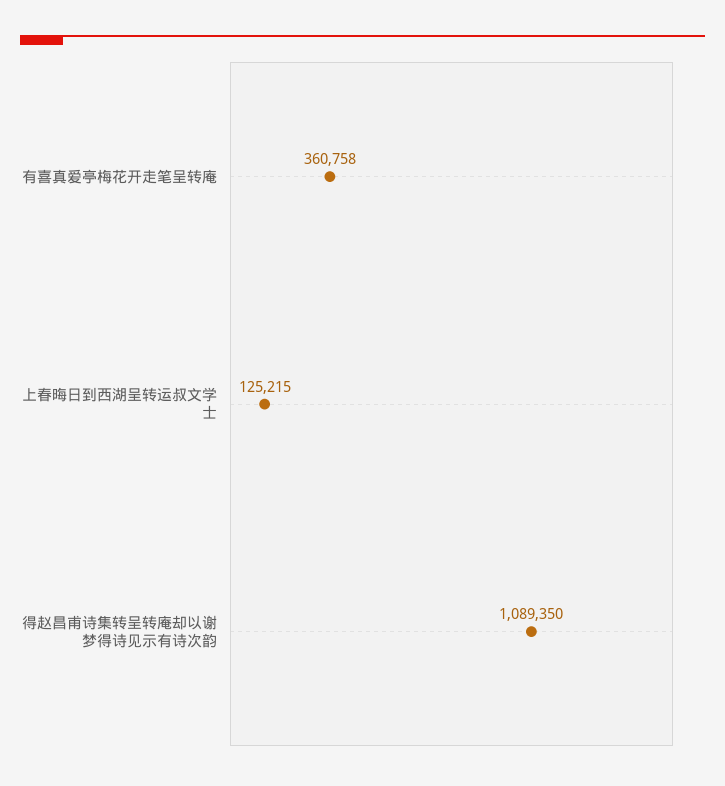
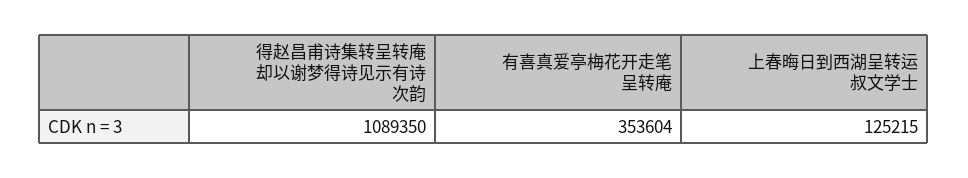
  {
-   "有喜真爱亭梅花开走笔呈转庵": 360758,
+   "有喜真爱亭梅花开走笔呈转庵": 353604,
    "上春晦日到西湖呈转运叔文学士": 125215,
    "得赵昌甫诗集转呈转庵却以谢梦得诗见示有诗次韵": 1089350
  }

